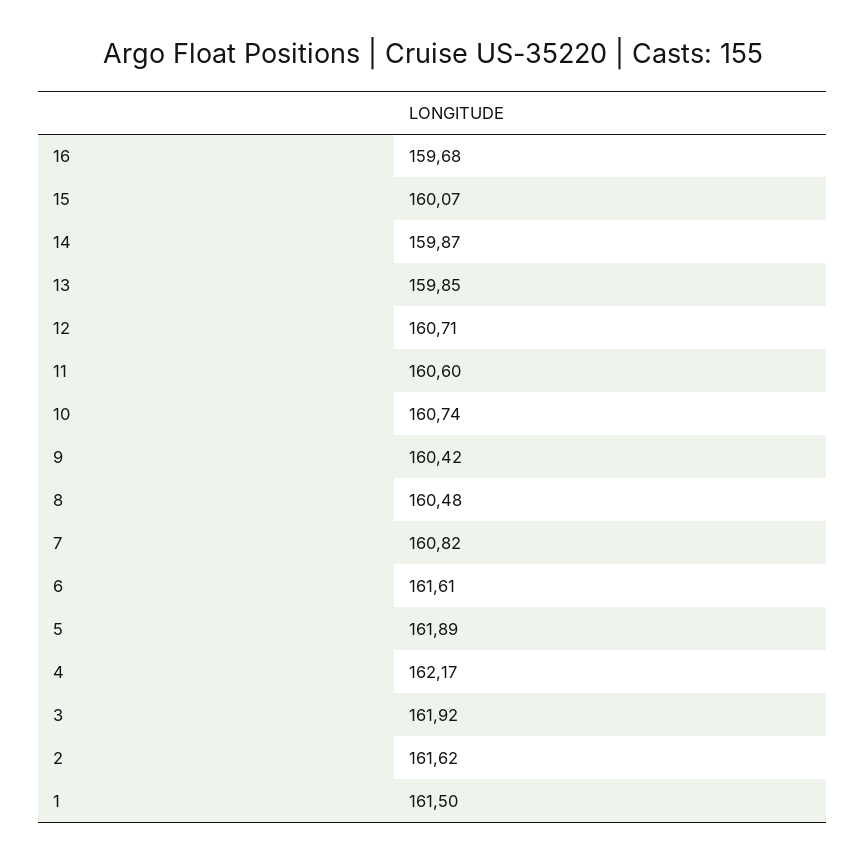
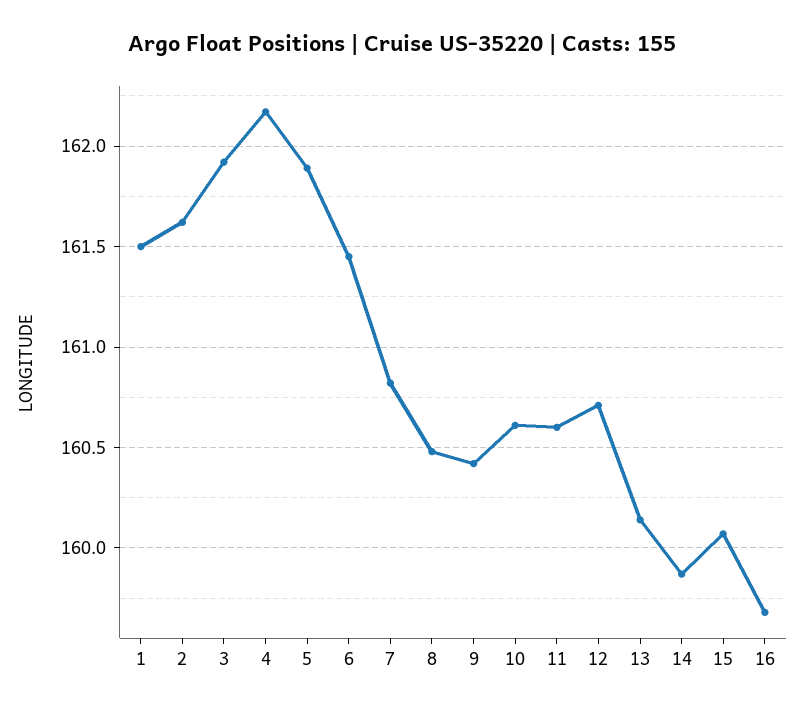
  {
    "16": 159.68,
    "15": 160.07,
    "14": 159.87,
-   "13": 159.85,
+   "13": 160.15,
    "12": 160.71,
    "11": 160.6,
-   "10": 160.74,
+   "10": 160.6,
    "9": 160.42,
    "8": 160.48,
    "7": 160.82,
-   "6": 161.61,
+   "6": 161.45,
    "5": 161.89,
    "4": 162.17,
    "3": 161.92,
    "2": 161.62,
    "1": 161.5
  }

